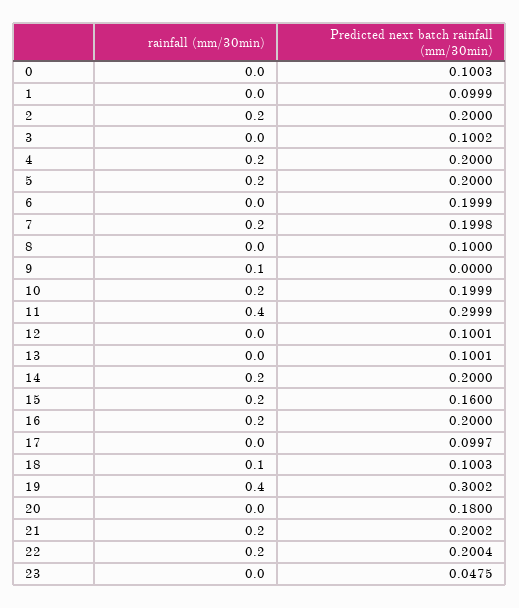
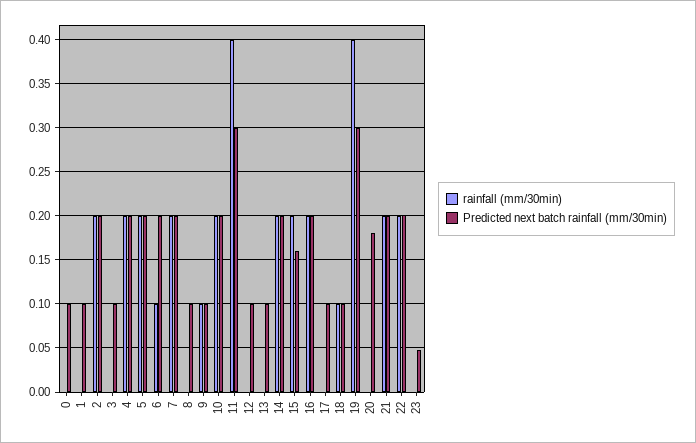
  {
    "rainfall (mm/30min)": {
      "0": 0,
      "1": 0,
      "2": 0.2,
      "3": 0,
      "4": 0.2,
      "5": 0.2,
-     "6": 0,
+     "6": 0.1,
      "7": 0.2,
      "8": 0,
      "9": 0.1,
      "10": 0.2,
      "11": 0.4,
      "12": 0,
      "13": 0,
      "14": 0.2,
      "15": 0.2,
      "16": 0.2,
      "17": 0,
      "18": 0.1,
      "19": 0.4,
      "20": 0,
      "21": 0.2,
      "22": 0.2,
      "23": 0
    },
    "Predicted next batch rainfall (mm/30min)": {
      "0": 0.1003,
      "1": 0.0999,
      "2": 0.2,
      "3": 0.1002,
      "4": 0.2,
      "5": 0.2,
      "6": 0.1999,
      "7": 0.1998,
      "8": 0.1,
-     "9": 0,
+     "9": 0.1,
      "10": 0.1999,
      "11": 0.2999,
      "12": 0.1001,
      "13": 0.1001,
      "14": 0.2,
      "15": 0.16,
      "16": 0.2,
      "17": 0.0997,
      "18": 0.1003,
      "19": 0.3002,
      "20": 0.18,
      "21": 0.2002,
      "22": 0.2004,
      "23": 0.0475
    }
  }

